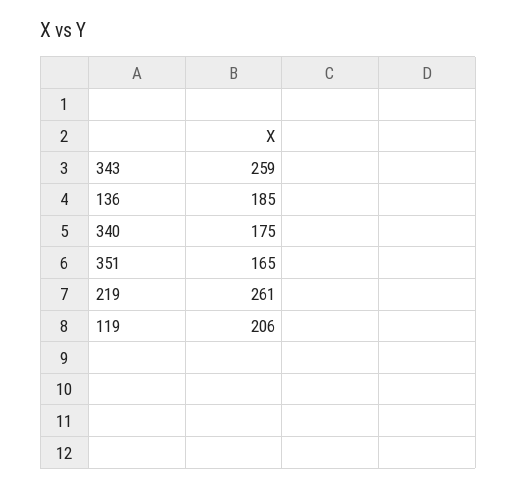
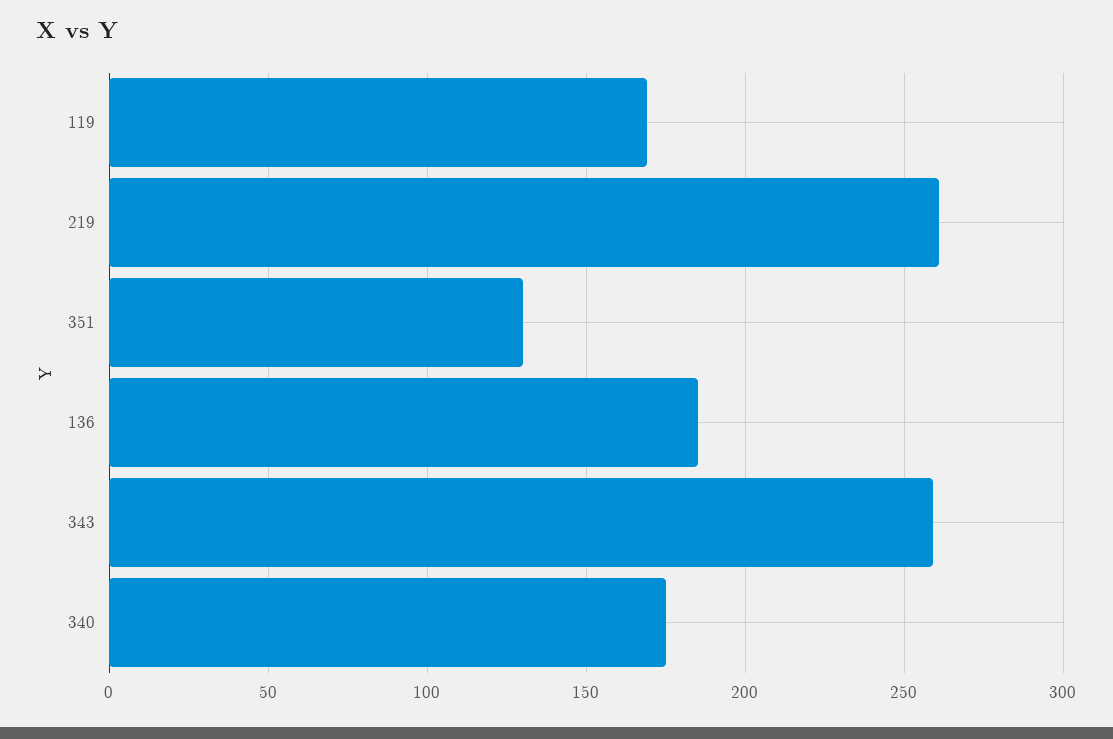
  {
    "343": 259,
    "136": 185,
    "340": 175,
-   "351": 165,
+   "351": 130,
    "219": 261,
-   "119": 206
+   "119": 170
  }

